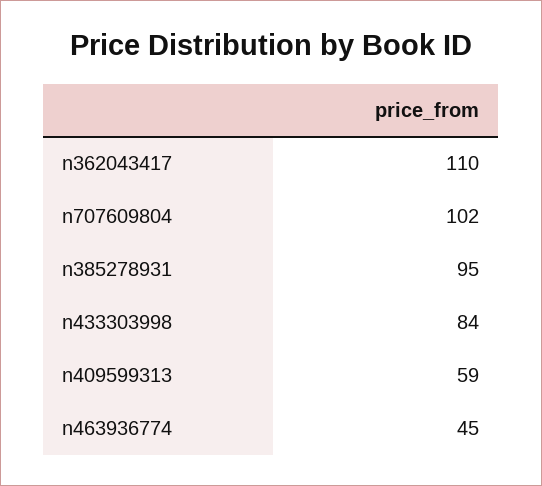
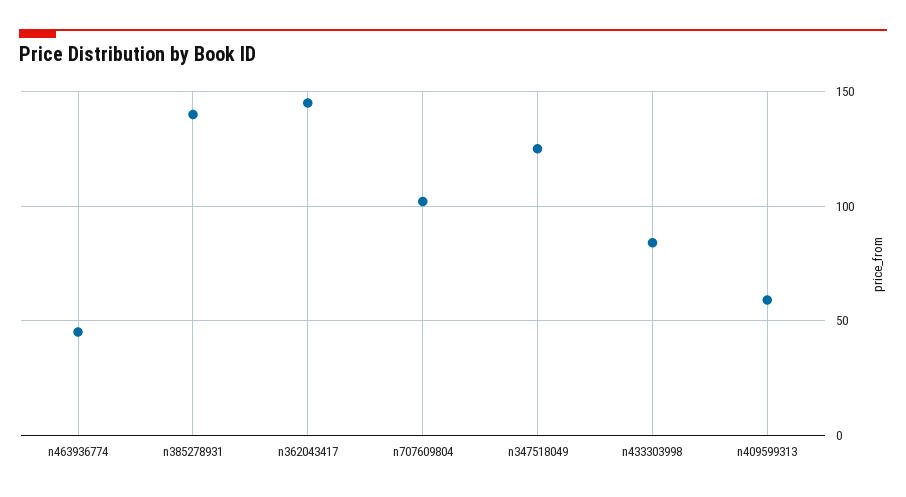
  {
-   "n362043417": 110,
+   "n362043417": 145,
    "n707609804": 102,
-   "n385278931": 95,
+   "n385278931": 140,
    "n433303998": 84,
    "n409599313": 59,
-   "n463936774": 45
+   "n463936774": 45,
+   "n347518049": 125
  }

